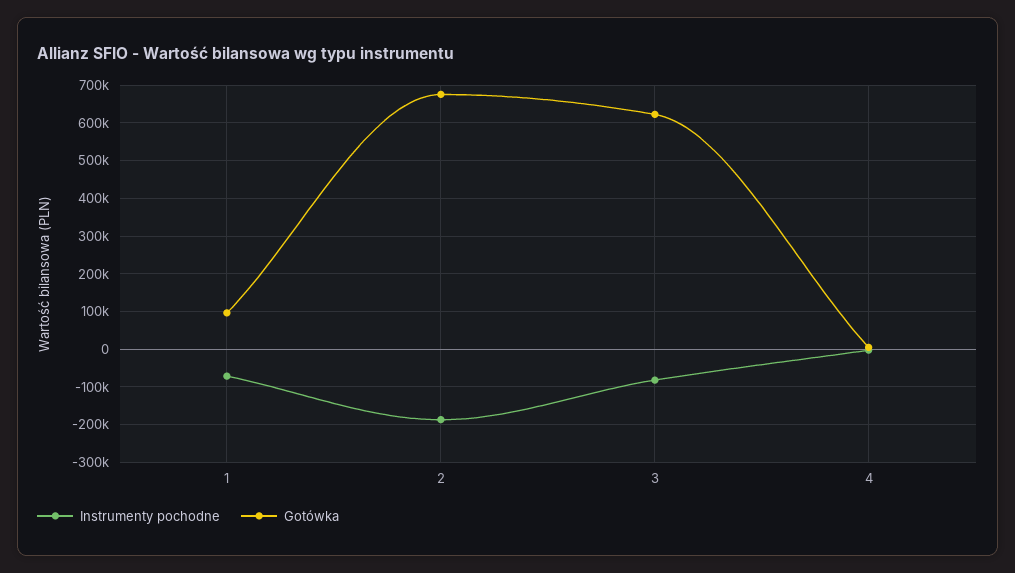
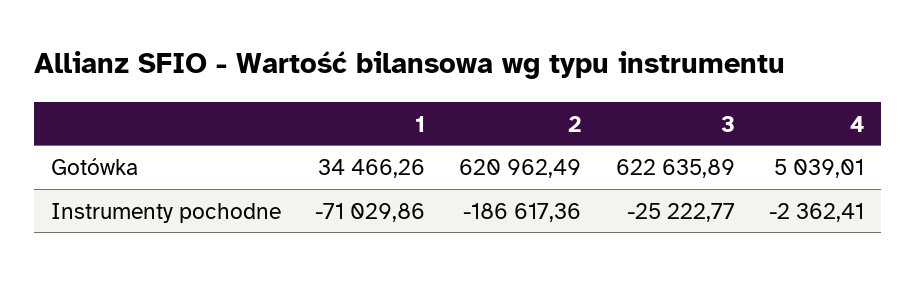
  {
    "Instrumenty pochodne": {
      "1": -71029.86,
      "2": -186617.36,
-     "3": -80000,
+     "3": -25222.77,
      "4": -2362.41
    },
    "Gotówka": {
-     "1": 100000,
+     "1": 34466.26,
-     "2": 680000,
+     "2": 620962.49,
      "3": 622635.89,
      "4": 5039.01
    }
  }

